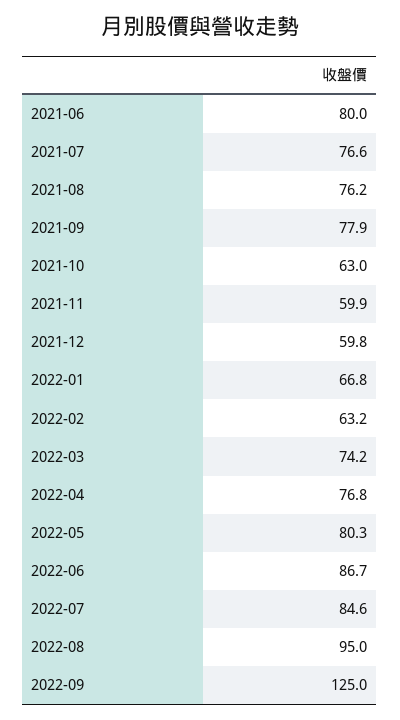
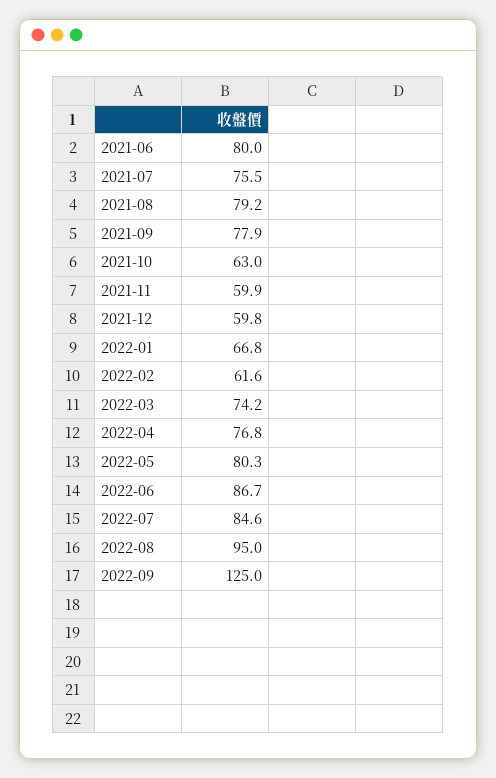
  {
    "2021-06": 80,
-   "2021-07": 76.6,
+   "2021-07": 75.5,
-   "2021-08": 76.2,
+   "2021-08": 79.2,
    "2021-09": 77.9,
    "2021-10": 63,
    "2021-11": 59.9,
    "2021-12": 59.8,
    "2022-01": 66.8,
-   "2022-02": 63.2,
+   "2022-02": 61.6,
    "2022-03": 74.2,
    "2022-04": 76.8,
    "2022-05": 80.3,
    "2022-06": 86.7,
    "2022-07": 84.6,
    "2022-08": 95,
    "2022-09": 125
  }

